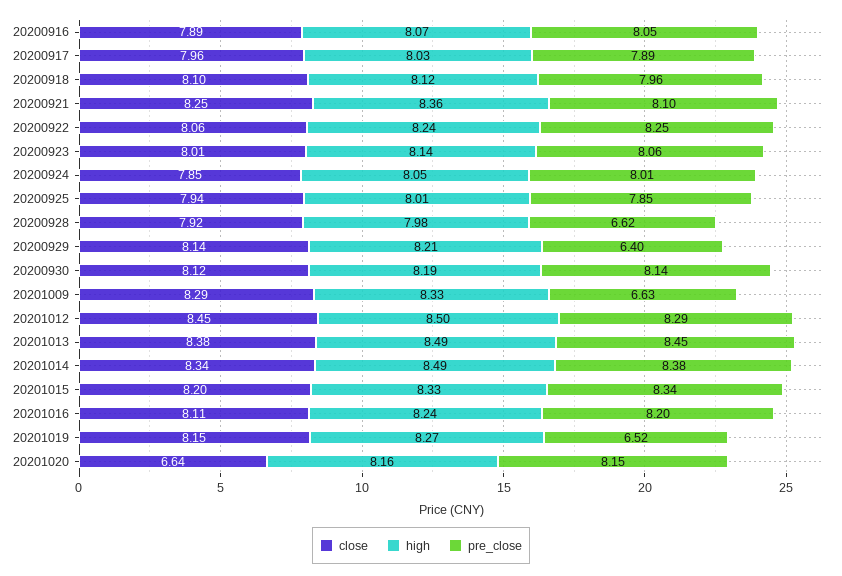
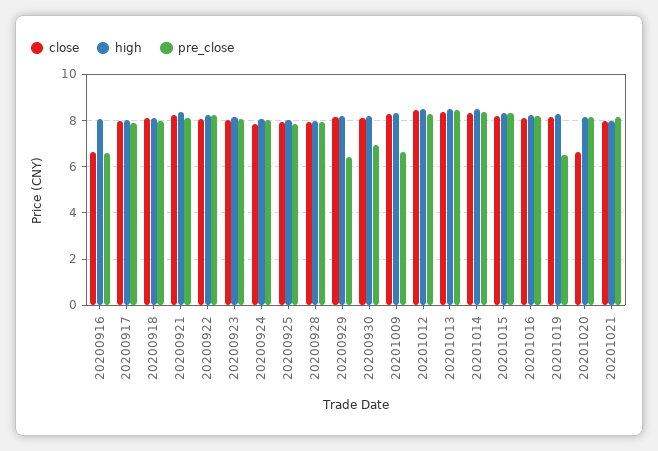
  {
    "close": {
-     "20200916": 7.89,
+     "20200916": 6.5,
      "20200917": 7.96,
      "20200918": 8.1,
      "20200921": 8.25,
      "20200922": 8.06,
      "20200923": 8.01,
      "20200924": 7.85,
      "20200925": 7.94,
      "20200928": 7.92,
      "20200929": 8.14,
      "20200930": 8.12,
      "20201009": 8.29,
      "20201012": 8.45,
      "20201013": 8.38,
      "20201014": 8.34,
      "20201015": 8.2,
      "20201016": 8.11,
      "20201019": 8.15,
-     "20201020": 6.64
+     "20201020": 6.64,
+     "20201021": 8
    },
    "high": {
      "20200916": 8.07,
      "20200917": 8.03,
      "20200918": 8.12,
      "20200921": 8.36,
      "20200922": 8.24,
      "20200923": 8.14,
      "20200924": 8.05,
      "20200925": 8.01,
      "20200928": 7.98,
      "20200929": 8.21,
      "20200930": 8.19,
      "20201009": 8.33,
      "20201012": 8.5,
      "20201013": 8.49,
      "20201014": 8.49,
      "20201015": 8.33,
      "20201016": 8.24,
      "20201019": 8.27,
-     "20201020": 8.16
+     "20201020": 8.16,
+     "20201021": 8
    },
    "pre_close": {
-     "20200916": 8.05,
+     "20200916": 6.5,
      "20200917": 7.89,
      "20200918": 7.96,
      "20200921": 8.1,
      "20200922": 8.25,
      "20200923": 8.06,
      "20200924": 8.01,
      "20200925": 7.85,
-     "20200928": 6.62,
+     "20200928": 8,
      "20200929": 6.4,
-     "20200930": 8.14,
+     "20200930": 7,
      "20201009": 6.63,
      "20201012": 8.29,
      "20201013": 8.45,
      "20201014": 8.38,
      "20201015": 8.34,
      "20201016": 8.2,
      "20201019": 6.52,
-     "20201020": 8.15
+     "20201020": 8.15,
+     "20201021": 8
    }
  }

